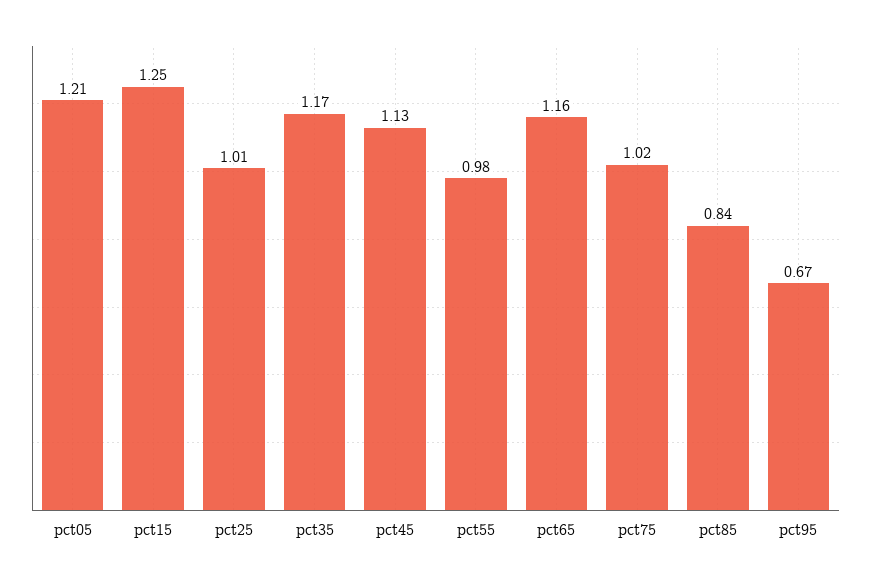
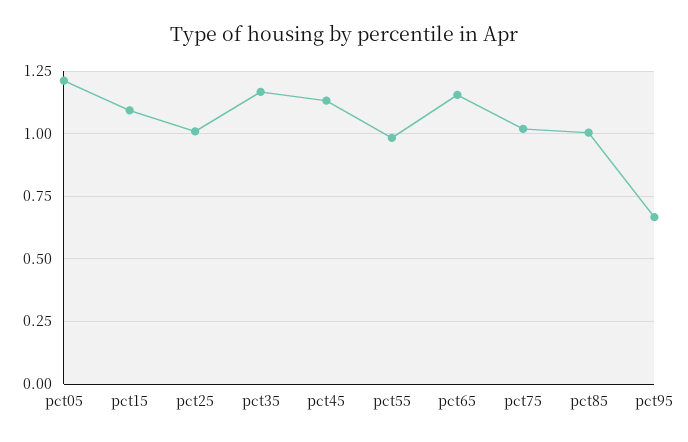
  {
    "pct05": 1.21,
-   "pct15": 1.25,
+   "pct15": 1.1,
    "pct25": 1.01,
    "pct35": 1.17,
    "pct45": 1.13,
    "pct55": 0.98,
    "pct65": 1.16,
    "pct75": 1.02,
-   "pct85": 0.84,
+   "pct85": 1,
    "pct95": 0.67
  }

